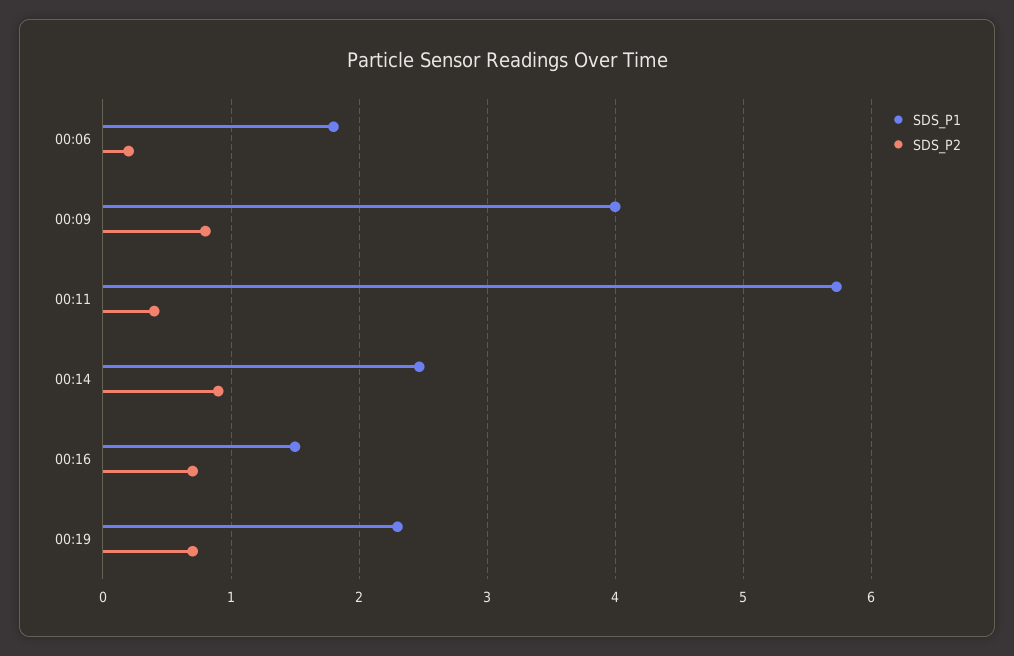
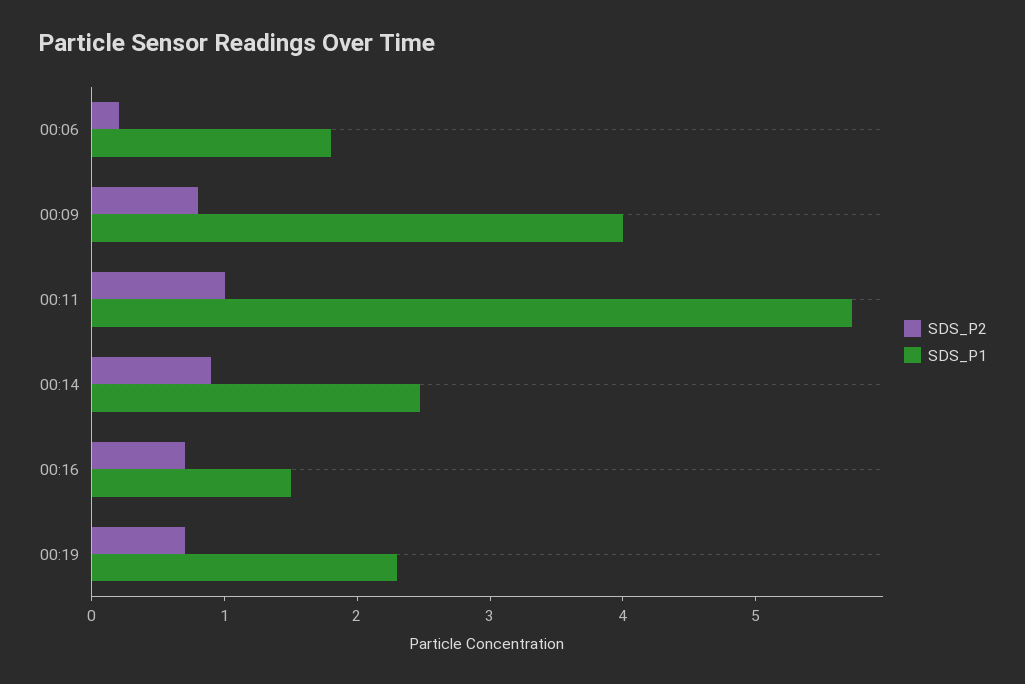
  {
    "SDS_P1": {
      "00:06": 1.8,
      "00:09": 4,
      "00:11": 5.7,
      "00:14": 2.5,
      "00:16": 1.5,
      "00:19": 2.3
    },
    "SDS_P2": {
      "00:06": 0.2,
      "00:09": 0.8,
-     "00:11": 0.4,
+     "00:11": 1,
      "00:14": 0.9,
      "00:16": 0.7,
      "00:19": 0.7
    }
  }

